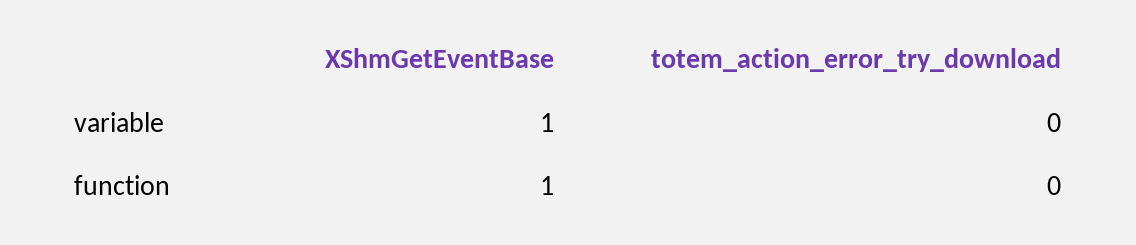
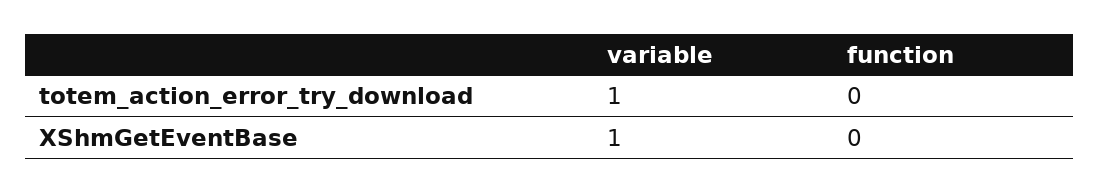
  {
    "XShmGetEventBase": {
      "variable": 1,
-     "function": 1
+     "function": 0
    },
    "totem_action_error_try_download": {
-     "variable": 0,
+     "variable": 1,
      "function": 0
    }
  }

